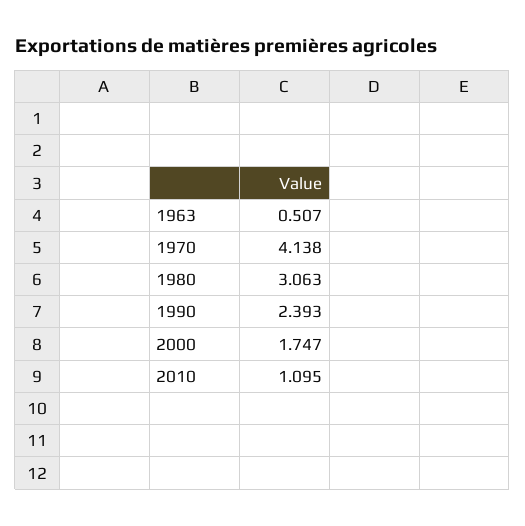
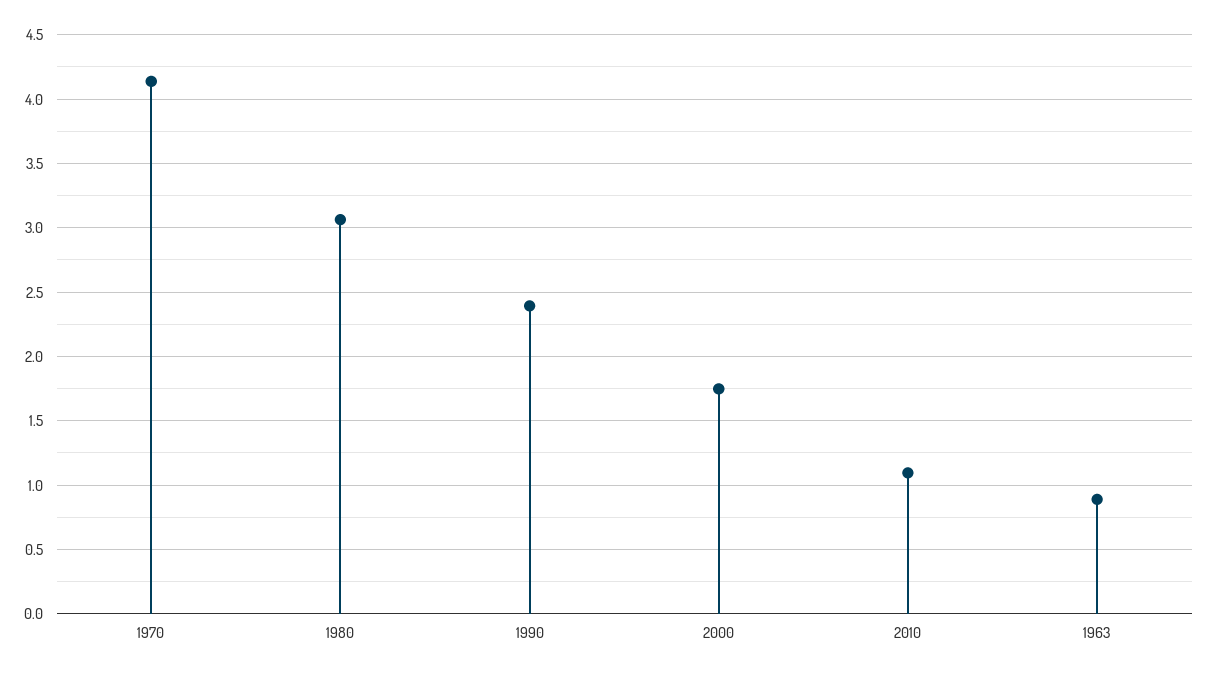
  {
-   "1963": 0.507,
+   "1963": 0.9,
    "1970": 4.138,
    "1980": 3.063,
    "1990": 2.393,
    "2000": 1.747,
    "2010": 1.095
  }

